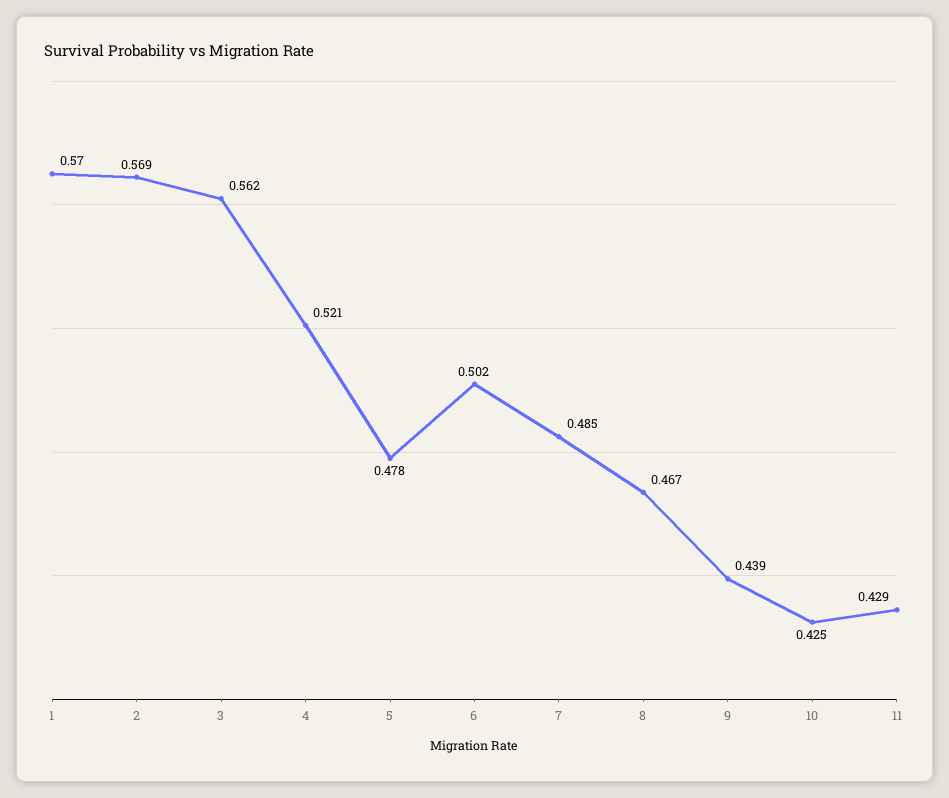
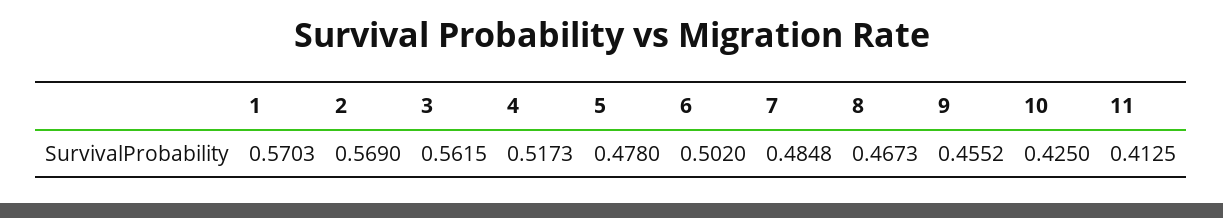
  {
    "1": 0.5703,
    "2": 0.569,
    "3": 0.5615,
-   "4": 0.521,
+   "4": 0.5173,
    "5": 0.478,
    "6": 0.502,
    "7": 0.4848,
    "8": 0.4673,
-   "9": 0.439,
+   "9": 0.4552,
    "10": 0.425,
-   "11": 0.429
+   "11": 0.4125
  }

